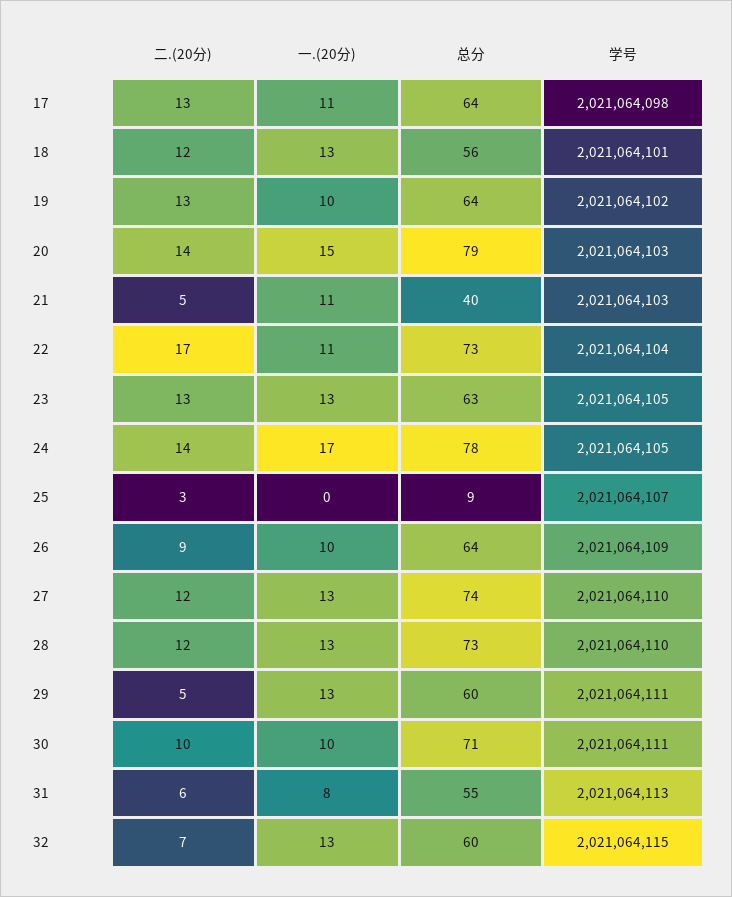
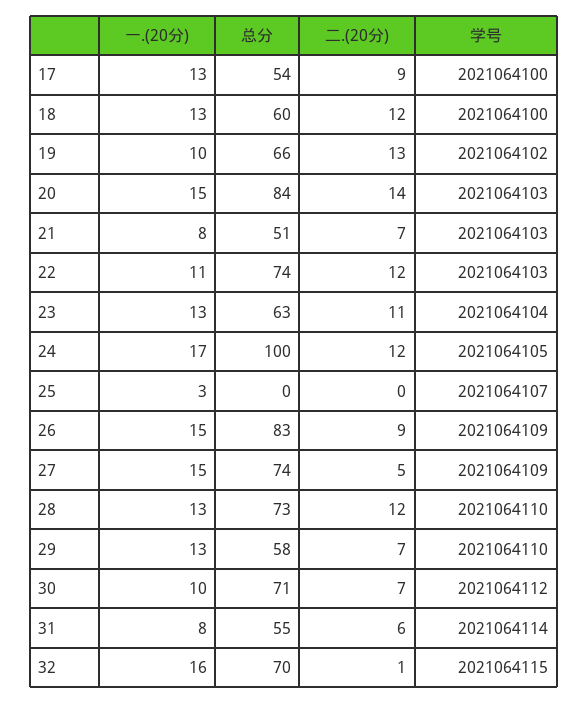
  {
    "二.(20分)": {
-     "17": 13,
+     "17": 9,
      "18": 12,
      "19": 13,
      "20": 14,
-     "21": 5,
+     "21": 7,
-     "22": 17,
+     "22": 12,
-     "23": 13,
+     "23": 11,
-     "24": 14,
+     "24": 12,
-     "25": 3,
+     "25": 0,
      "26": 9,
-     "27": 12,
+     "27": 5,
      "28": 12,
-     "29": 5,
+     "29": 7,
-     "30": 10,
+     "30": 7,
      "31": 6,
-     "32": 7
+     "32": 1
    },
    "一.(20分)": {
-     "17": 11,
+     "17": 13,
      "18": 13,
      "19": 10,
      "20": 15,
-     "21": 11,
+     "21": 8,
      "22": 11,
      "23": 13,
      "24": 17,
-     "25": 0,
+     "25": 3,
-     "26": 10,
+     "26": 15,
-     "27": 13,
+     "27": 15,
      "28": 13,
      "29": 13,
      "30": 10,
      "31": 8,
-     "32": 13
+     "32": 16
    },
    "总分": {
-     "17": 64,
+     "17": 54,
-     "18": 56,
+     "18": 60,
-     "19": 64,
+     "19": 66,
-     "20": 79,
+     "20": 84,
-     "21": 40,
+     "21": 51,
-     "22": 73,
+     "22": 74,
      "23": 63,
-     "24": 78,
+     "24": 100,
-     "25": 9,
+     "25": 0,
-     "26": 64,
+     "26": 83,
      "27": 74,
      "28": 73,
-     "29": 60,
+     "29": 58,
      "30": 71,
      "31": 55,
-     "32": 60
+     "32": 70
    },
    "学号": {
-     "17": 2021064098,
+     "17": 2021064100,
-     "18": 2021064101,
+     "18": 2021064100,
      "19": 2021064102,
      "20": 2021064103,
      "21": 2021064103,
-     "22": 2021064104,
+     "22": 2021064103,
-     "23": 2021064105,
+     "23": 2021064104,
      "24": 2021064105,
      "25": 2021064107,
      "26": 2021064109,
-     "27": 2021064110,
+     "27": 2021064109,
      "28": 2021064110,
-     "29": 2021064111,
+     "29": 2021064110,
-     "30": 2021064111,
+     "30": 2021064112,
-     "31": 2021064113,
+     "31": 2021064114,
      "32": 2021064115
    }
  }

